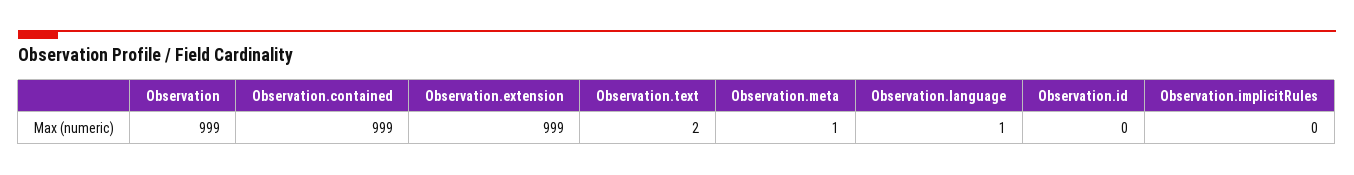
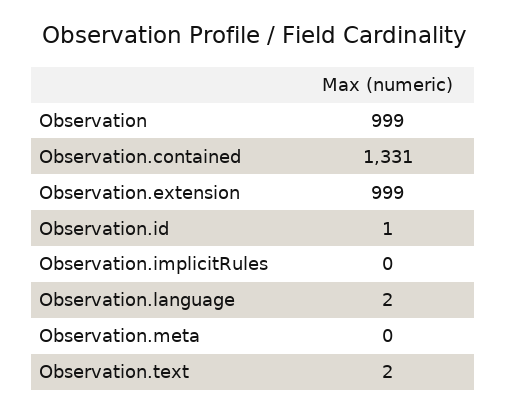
  {
    "Observation": 999,
-   "Observation.contained": 999,
+   "Observation.contained": 1331,
    "Observation.extension": 999,
    "Observation.text": 2,
-   "Observation.meta": 1,
+   "Observation.meta": 0,
-   "Observation.language": 1,
+   "Observation.language": 2,
-   "Observation.id": 0,
+   "Observation.id": 1,
    "Observation.implicitRules": 0
  }

